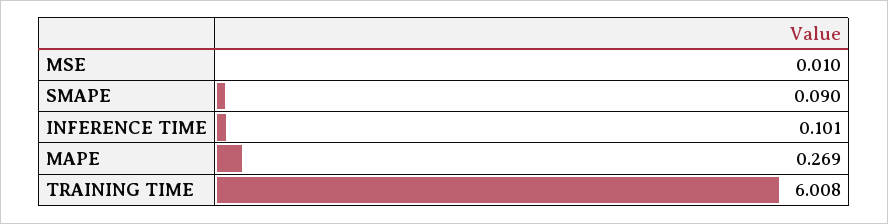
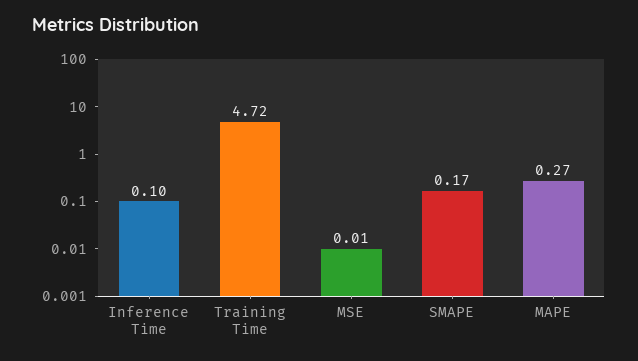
  {
    "MSE": 0.01,
-   "SMAPE": 0.09,
+   "SMAPE": 0.17,
    "INFERENCE TIME": 0.101,
    "MAPE": 0.269,
-   "TRAINING TIME": 6.008
+   "TRAINING TIME": 4.72
  }

